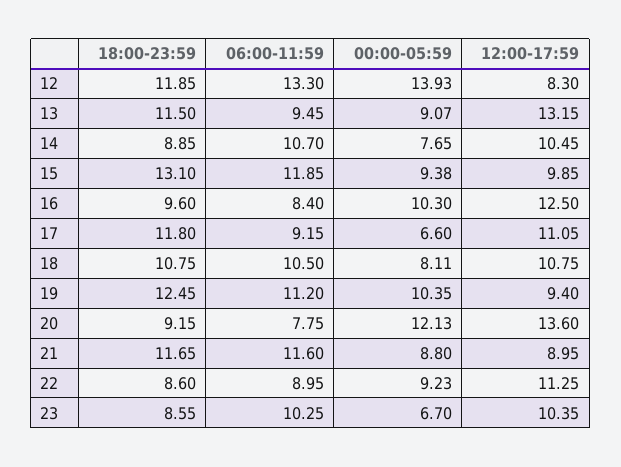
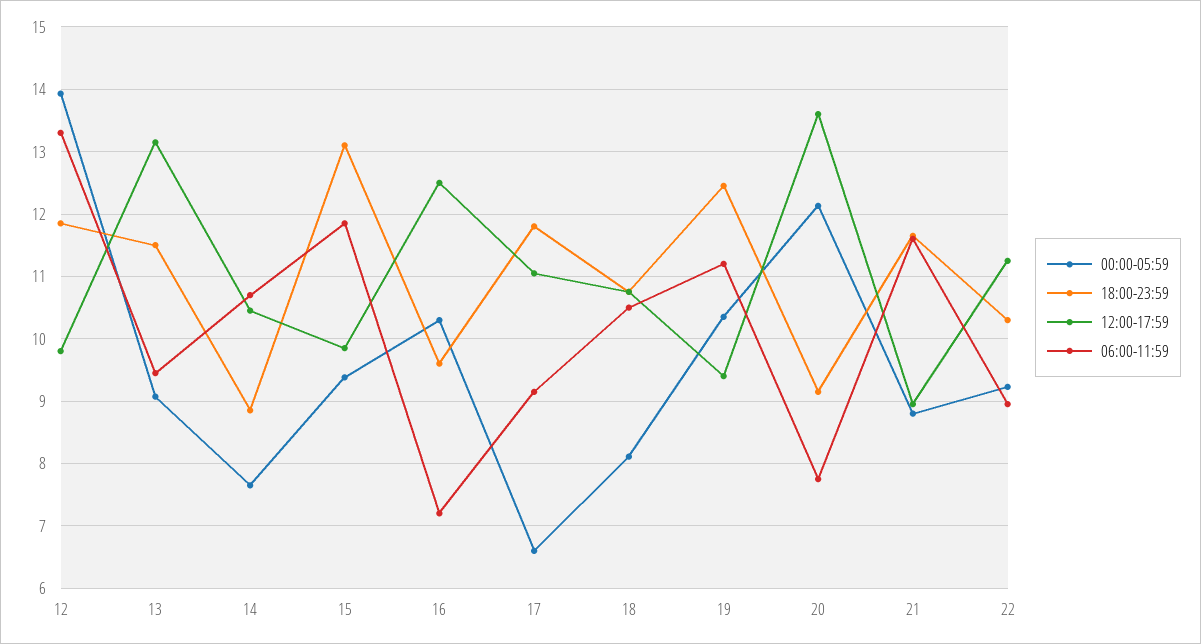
  {
    "18:00-23:59": {
      "12": 11.85,
      "13": 11.5,
      "14": 8.85,
      "15": 13.1,
      "16": 9.6,
      "17": 11.8,
      "18": 10.75,
      "19": 12.45,
      "20": 9.15,
      "21": 11.65,
-     "22": 8.6,
+     "22": 10.3
-     "23": 8.55
    },
    "06:00-11:59": {
      "12": 13.3,
      "13": 9.45,
      "14": 10.7,
      "15": 11.85,
-     "16": 8.4,
+     "16": 7.2,
      "17": 9.15,
      "18": 10.5,
      "19": 11.2,
      "20": 7.75,
      "21": 11.6,
-     "22": 8.95,
+     "22": 8.95
-     "23": 10.25
    },
    "00:00-05:59": {
      "12": 13.93,
      "13": 9.07,
      "14": 7.65,
      "15": 9.38,
      "16": 10.3,
      "17": 6.6,
      "18": 8.11,
      "19": 10.35,
      "20": 12.13,
      "21": 8.8,
-     "22": 9.23,
+     "22": 9.23
-     "23": 6.7
    },
    "12:00-17:59": {
-     "12": 8.3,
+     "12": 9.8,
      "13": 13.15,
      "14": 10.45,
      "15": 9.85,
      "16": 12.5,
      "17": 11.05,
      "18": 10.75,
      "19": 9.4,
      "20": 13.6,
      "21": 8.95,
-     "22": 11.25,
+     "22": 11.25
-     "23": 10.35
    }
  }

